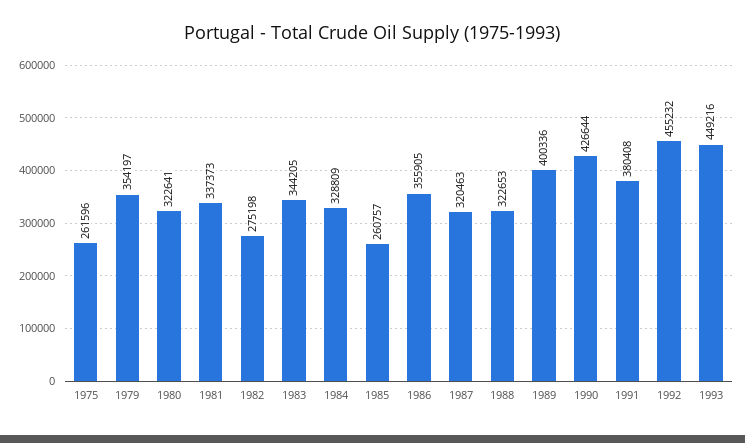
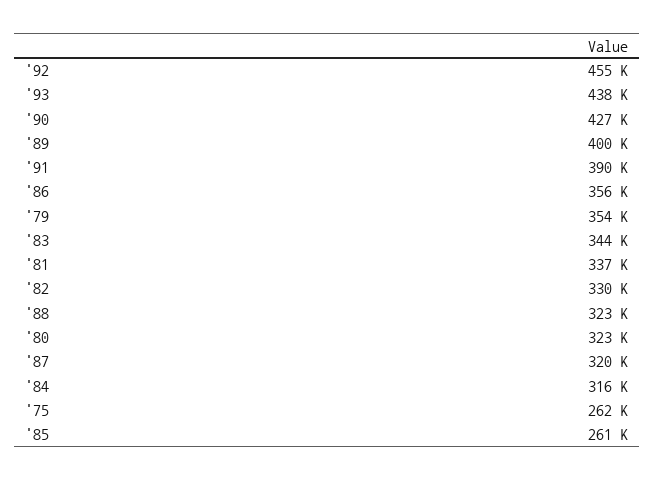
  {
    "1975": 261596,
    "1979": 354197,
    "1980": 322641,
    "1981": 337373,
-   "1982": 275198,
+   "1982": 330000,
    "1983": 344205,
-   "1984": 328809,
+   "1984": 316000,
    "1985": 260757,
    "1986": 355905,
    "1987": 320463,
    "1988": 322653,
    "1989": 400336,
    "1990": 426644,
-   "1991": 380408,
+   "1991": 390000,
    "1992": 455232,
-   "1993": 449216
+   "1993": 438000
  }

